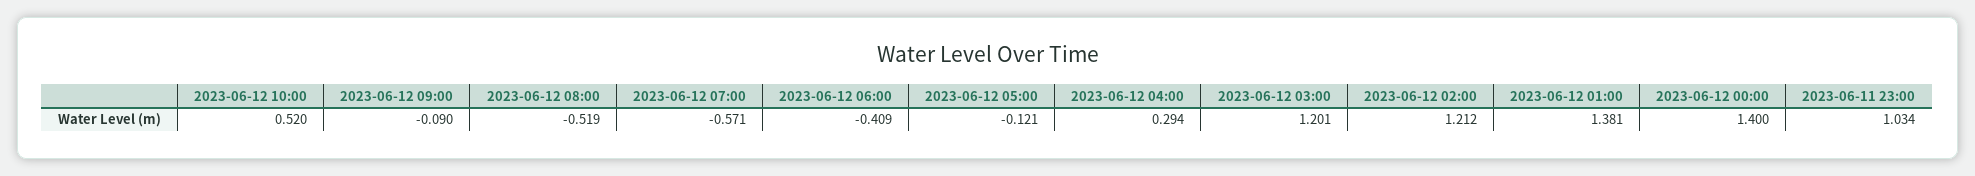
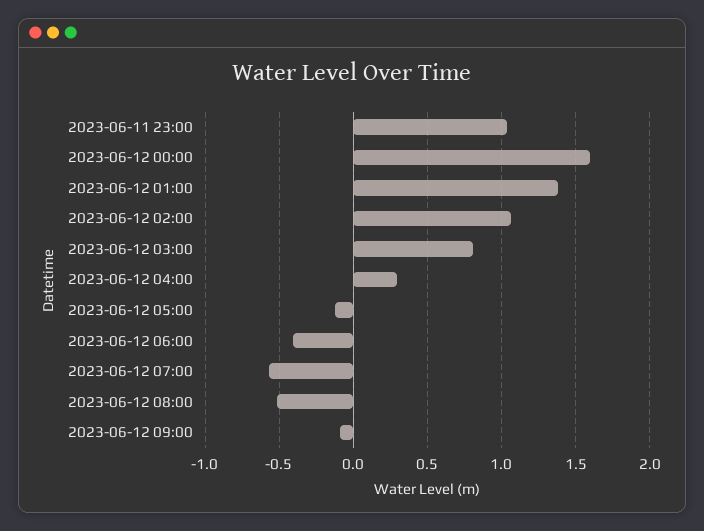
  {
-   "2023-06-12 10:00": 0.52,
    "2023-06-12 09:00": -0.09,
    "2023-06-12 08:00": -0.519,
    "2023-06-12 07:00": -0.571,
    "2023-06-12 06:00": -0.409,
    "2023-06-12 05:00": -0.121,
    "2023-06-12 04:00": 0.294,
-   "2023-06-12 03:00": 1.201,
+   "2023-06-12 03:00": 0.8,
-   "2023-06-12 02:00": 1.212,
+   "2023-06-12 02:00": 1.05,
    "2023-06-12 01:00": 1.381,
-   "2023-06-12 00:00": 1.4,
+   "2023-06-12 00:00": 1.6,
    "2023-06-11 23:00": 1.034
  }

